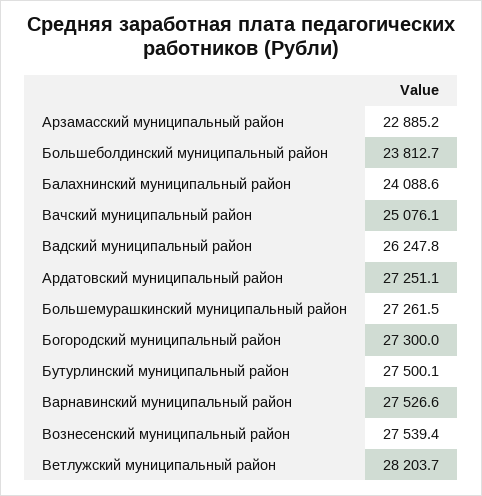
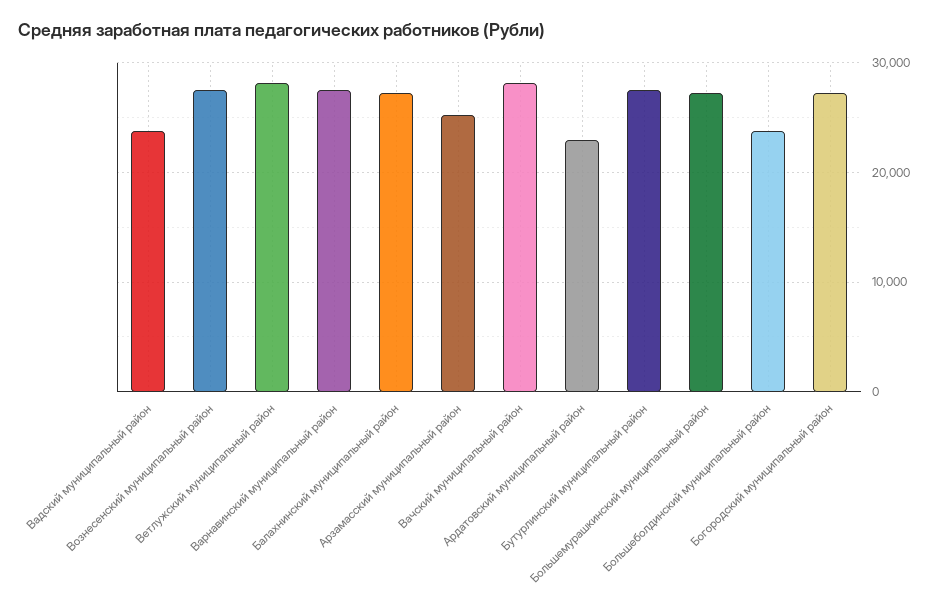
  {
-   "Арзамасский муниципальный район": 22885.2,
+   "Арзамасский муниципальный район": 25000,
    "Большеболдинский муниципальный район": 23812.7,
-   "Балахнинский муниципальный район": 24088.6,
+   "Балахнинский муниципальный район": 27000,
-   "Вачский муниципальный район": 25076.1,
+   "Вачский муниципальный район": 28000,
-   "Вадский муниципальный район": 26247.8,
+   "Вадский муниципальный район": 24000,
-   "Ардатовский муниципальный район": 27251.1,
+   "Ардатовский муниципальный район": 23000,
    "Большемурашкинский муниципальный район": 27261.5,
    "Богородский муниципальный район": 27300,
    "Бутурлинский муниципальный район": 27500.1,
    "Варнавинский муниципальный район": 27526.6,
    "Вознесенский муниципальный район": 27539.4,
    "Ветлужский муниципальный район": 28203.7
  }

